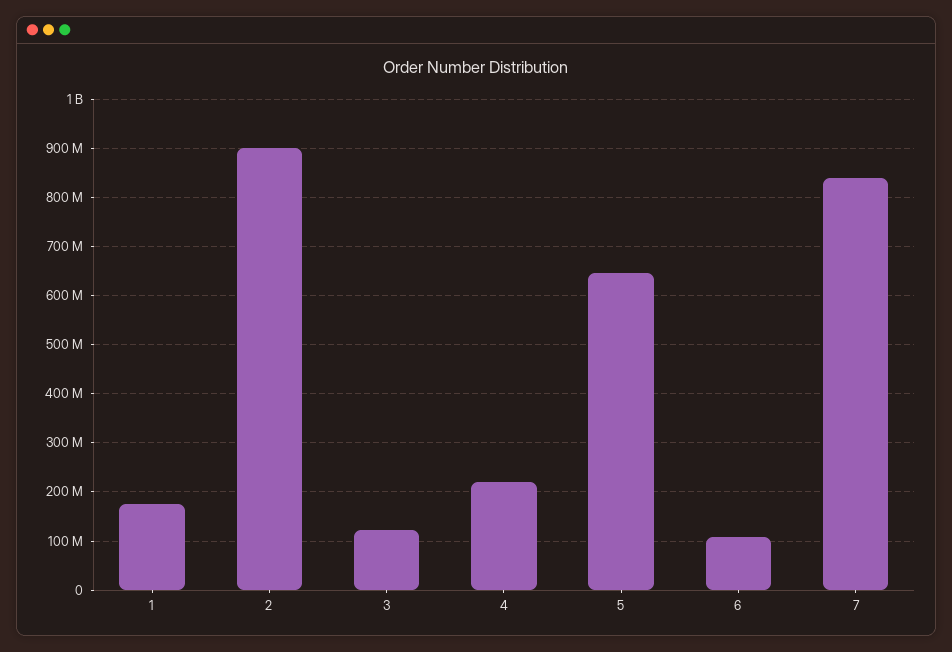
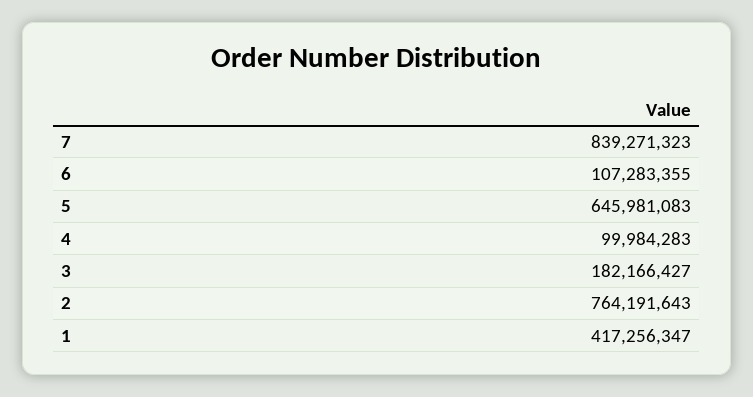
  {
-   "1": 180000000,
+   "1": 417256347,
-   "2": 900000000,
+   "2": 764191643,
-   "3": 120000000,
+   "3": 182166427,
-   "4": 220000000,
+   "4": 99984283,
    "5": 645981083,
    "6": 107283355,
    "7": 839271323
  }

